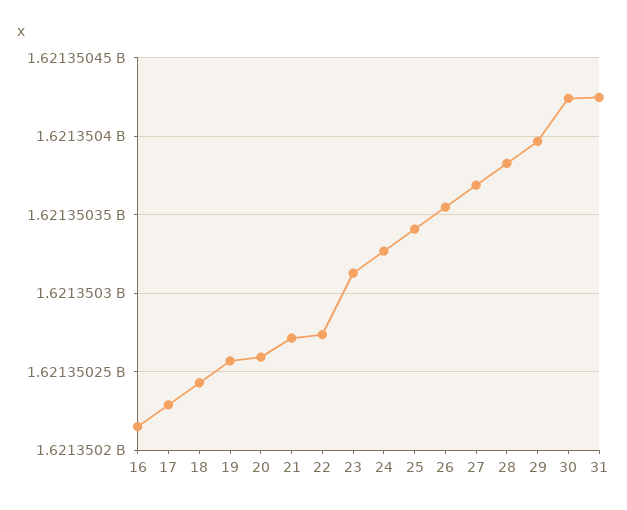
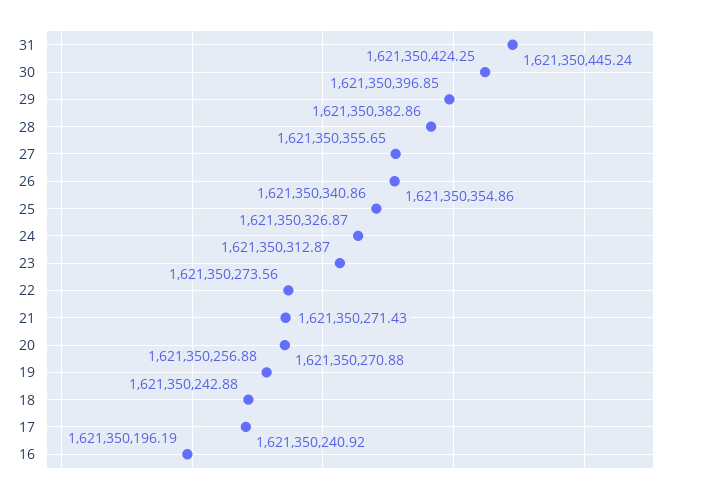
  {
-   "16": 1621350215,
+   "16": 1621350196.19,
-   "17": 1621350230,
+   "17": 1621350240.92,
    "18": 1621350242.88,
    "19": 1621350256.88,
-   "20": 1621350260,
+   "20": 1621350270.88,
    "21": 1621350271.43,
    "22": 1621350273.56,
    "23": 1621350312.87,
    "24": 1621350326.87,
    "25": 1621350340.86,
    "26": 1621350354.86,
-   "27": 1621350370,
+   "27": 1621350355.65,
    "28": 1621350382.86,
    "29": 1621350396.85,
    "30": 1621350424.25,
-   "31": 1621350425
+   "31": 1621350445.24
  }

